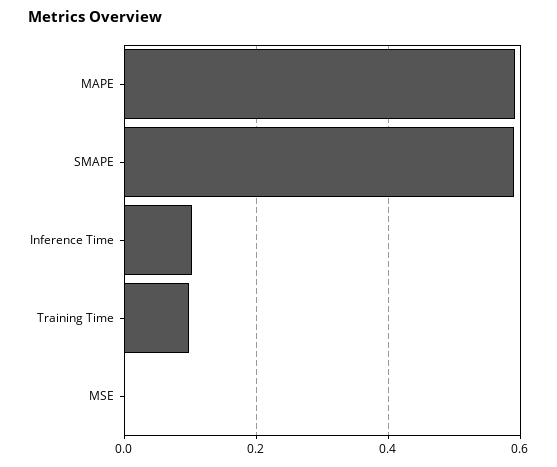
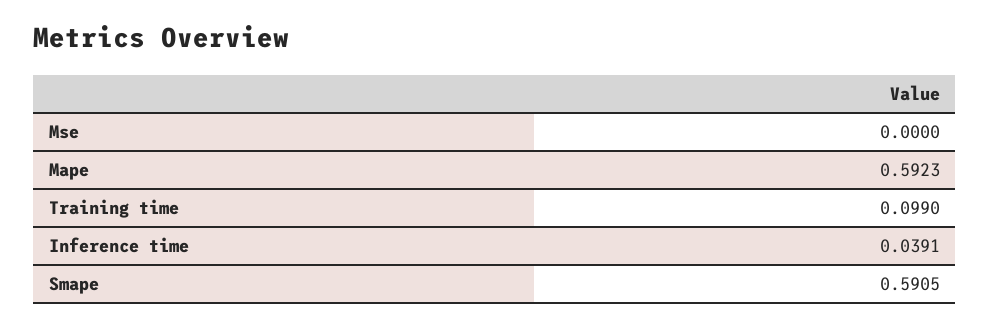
  {
    "MAPE": 0.5923,
    "SMAPE": 0.5905,
-   "Inference Time": 0.1,
+   "Inference Time": 0.0391,
    "Training Time": 0.099,
    "MSE": 0
  }

